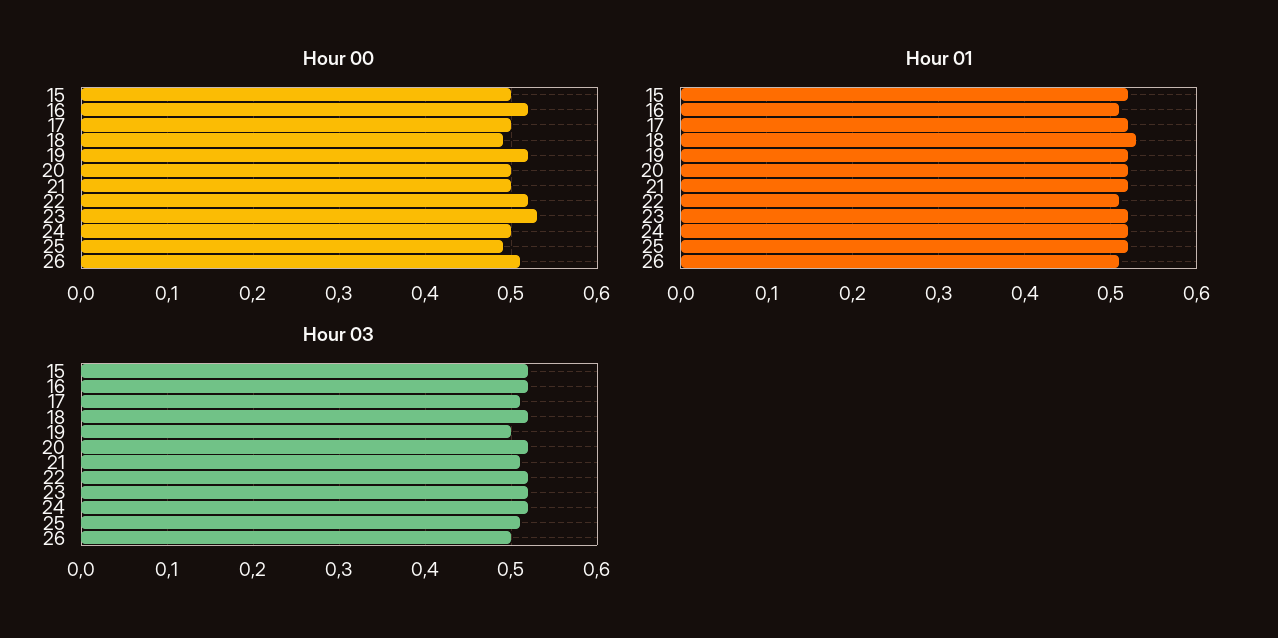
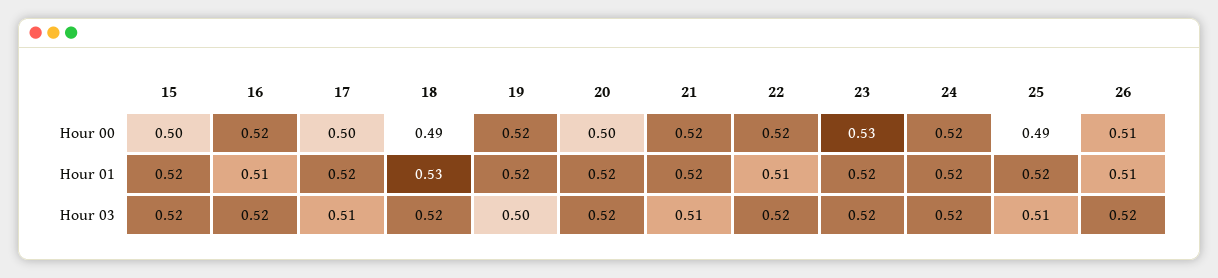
  {
    "Hour 00": {
      "15": 0.5,
      "16": 0.52,
      "17": 0.5,
      "18": 0.49,
      "19": 0.52,
      "20": 0.5,
-     "21": 0.5,
+     "21": 0.52,
      "22": 0.52,
      "23": 0.53,
-     "24": 0.5,
+     "24": 0.52,
      "25": 0.49,
      "26": 0.51
    },
    "Hour 01": {
      "15": 0.52,
      "16": 0.51,
      "17": 0.52,
      "18": 0.53,
      "19": 0.52,
      "20": 0.52,
      "21": 0.52,
      "22": 0.51,
      "23": 0.52,
      "24": 0.52,
      "25": 0.52,
      "26": 0.51
    },
    "Hour 03": {
      "15": 0.52,
      "16": 0.52,
      "17": 0.51,
      "18": 0.52,
      "19": 0.5,
      "20": 0.52,
      "21": 0.51,
      "22": 0.52,
      "23": 0.52,
      "24": 0.52,
      "25": 0.51,
-     "26": 0.5
+     "26": 0.52
    }
  }

